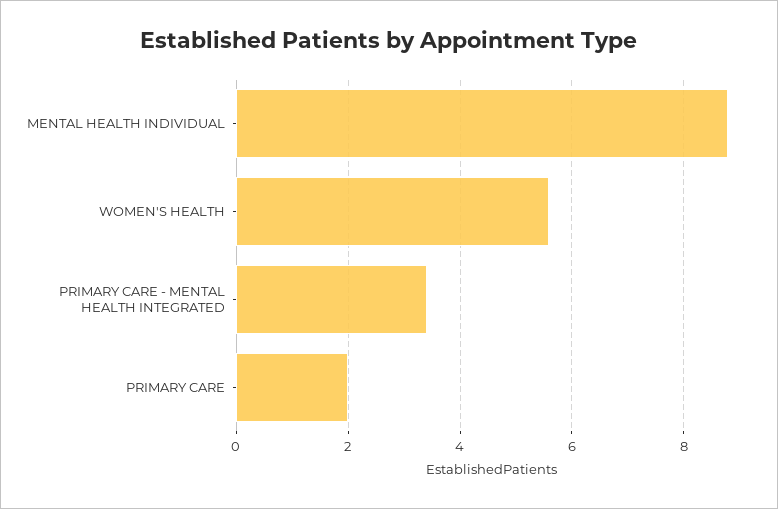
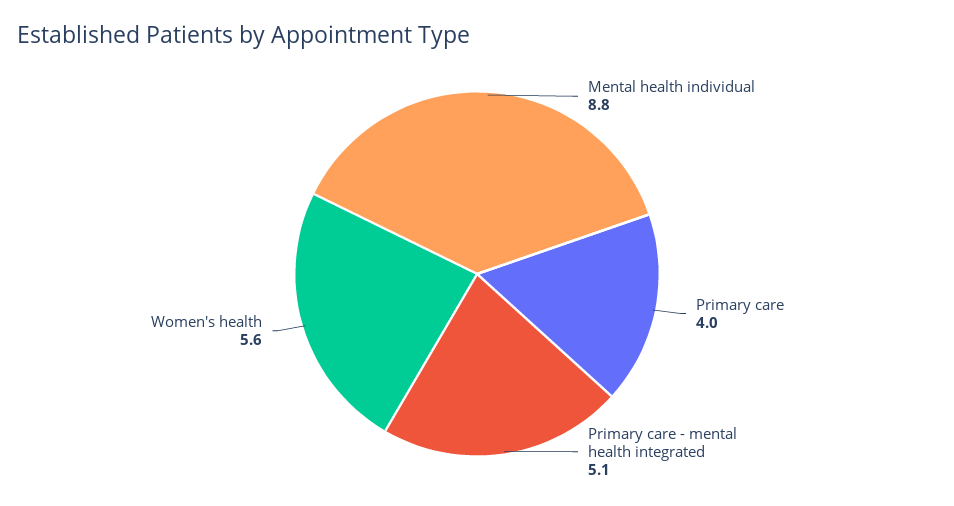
  {
    "MENTAL HEALTH INDIVIDUAL": 8.8,
    "WOMEN'S HEALTH": 5.6,
-   "PRIMARY CARE - MENTAL HEALTH INTEGRATED": 3.5,
+   "PRIMARY CARE - MENTAL HEALTH INTEGRATED": 5.1,
-   "PRIMARY CARE": 2
+   "PRIMARY CARE": 4
  }

